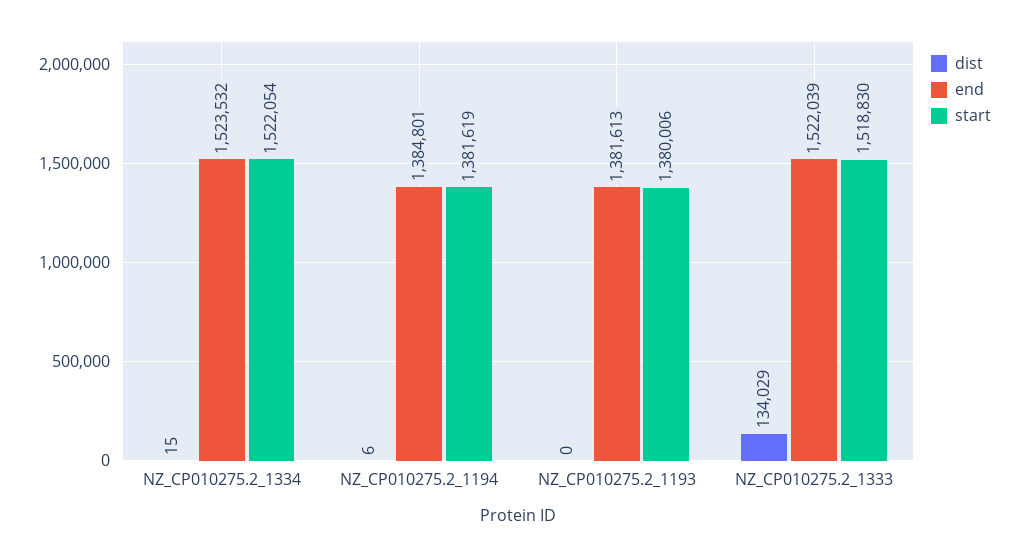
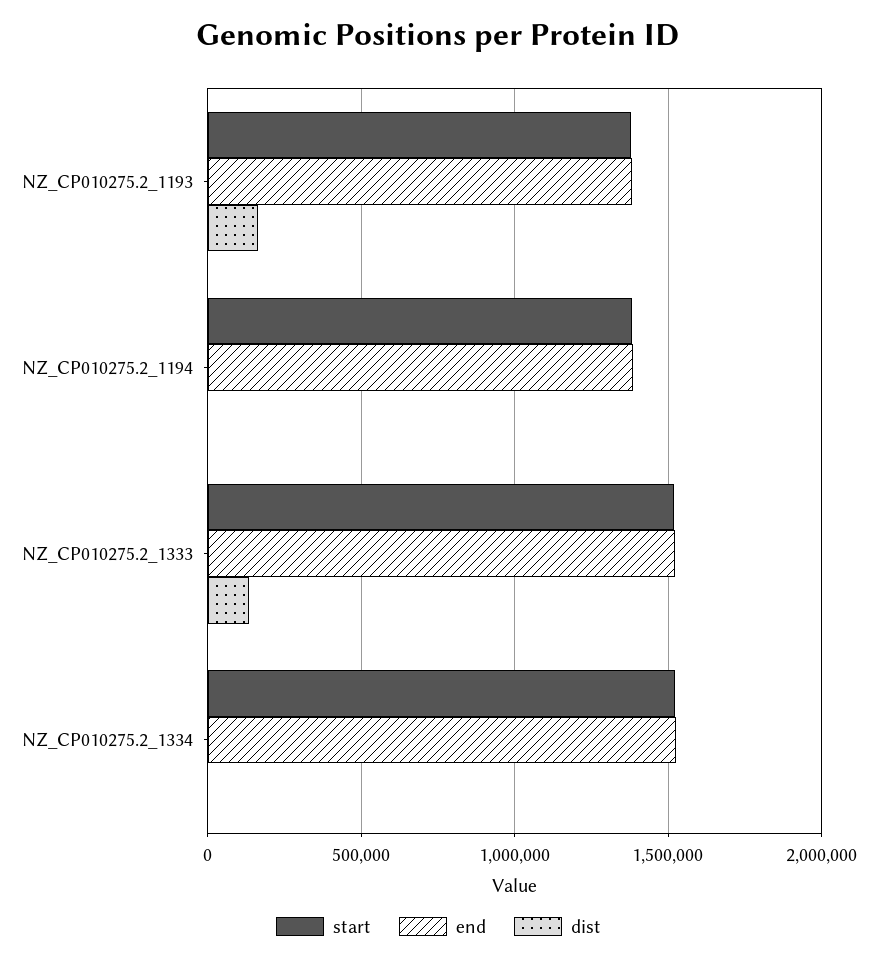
  {
    "dist": {
      "NZ_CP010275.2_1334": 15,
      "NZ_CP010275.2_1194": 6,
-     "NZ_CP010275.2_1193": 0,
+     "NZ_CP010275.2_1193": 150000,
      "NZ_CP010275.2_1333": 134029
    },
    "end": {
      "NZ_CP010275.2_1334": 1523532,
      "NZ_CP010275.2_1194": 1384801,
      "NZ_CP010275.2_1193": 1381613,
      "NZ_CP010275.2_1333": 1522039
    },
    "start": {
      "NZ_CP010275.2_1334": 1522054,
      "NZ_CP010275.2_1194": 1381619,
      "NZ_CP010275.2_1193": 1380006,
      "NZ_CP010275.2_1333": 1518830
    }
  }

